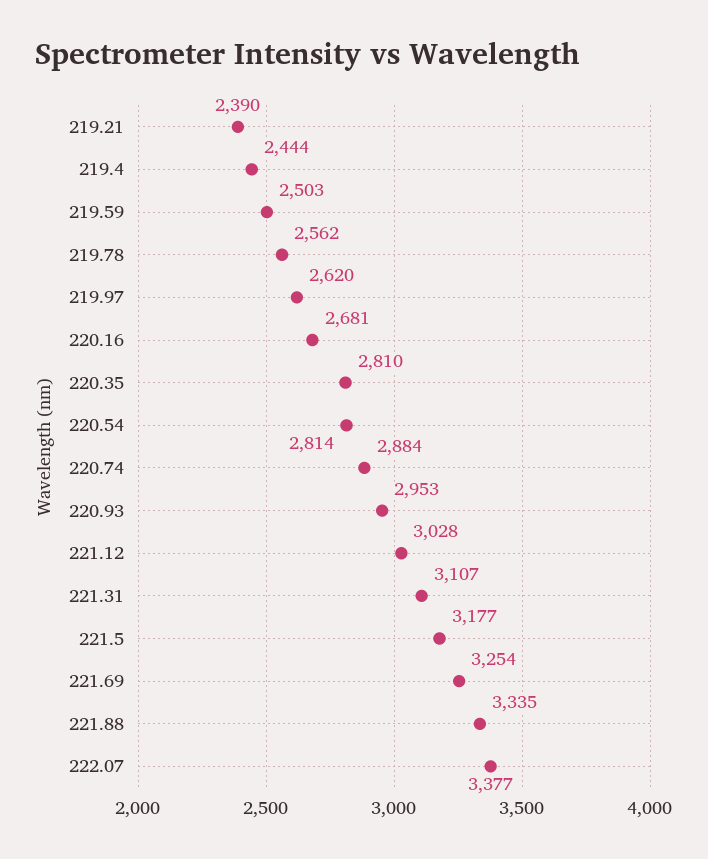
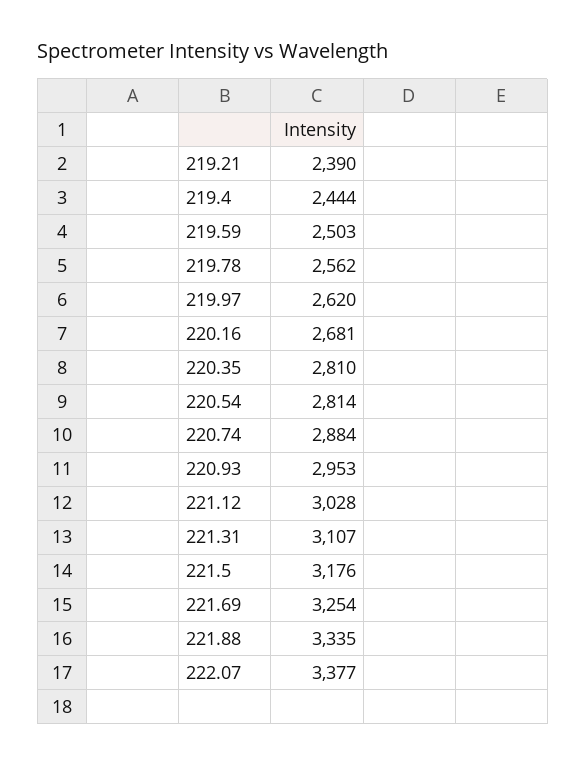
  {
    "219.21": 2390,
    "219.4": 2444,
    "219.59": 2503,
    "219.78": 2562,
    "219.97": 2620,
    "220.16": 2681,
    "220.35": 2810,
    "220.54": 2814,
    "220.74": 2884,
    "220.93": 2953,
    "221.12": 3028,
    "221.31": 3107,
-   "221.5": 3177,
+   "221.5": 3176,
    "221.69": 3254,
    "221.88": 3335,
    "222.07": 3377
  }

